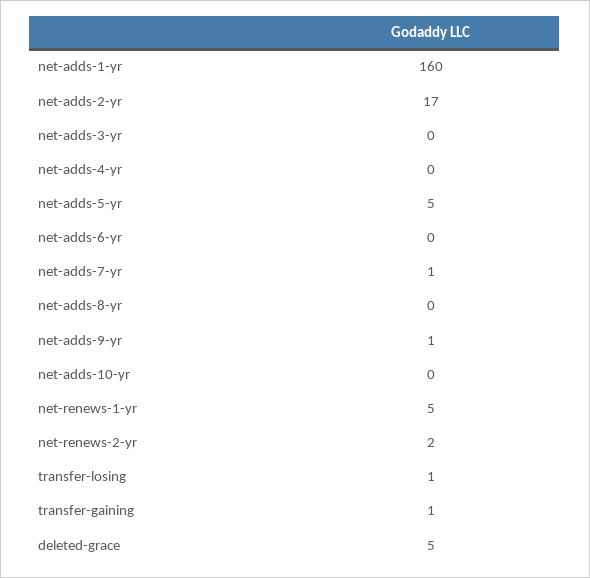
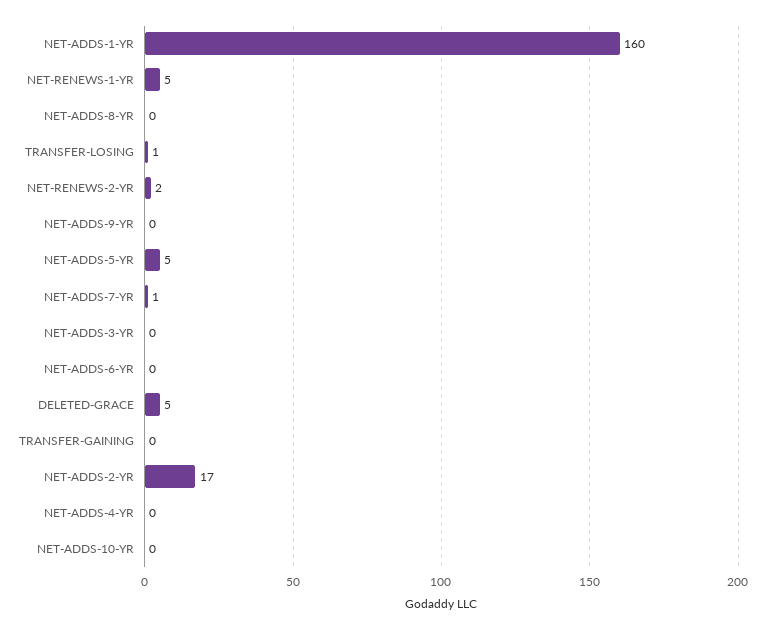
  {
    "net-adds-1-yr": 160,
    "net-adds-2-yr": 17,
    "net-adds-3-yr": 0,
    "net-adds-4-yr": 0,
    "net-adds-5-yr": 5,
    "net-adds-6-yr": 0,
    "net-adds-7-yr": 1,
    "net-adds-8-yr": 0,
-   "net-adds-9-yr": 1,
+   "net-adds-9-yr": 0,
    "net-adds-10-yr": 0,
    "net-renews-1-yr": 5,
    "net-renews-2-yr": 2,
    "transfer-losing": 1,
-   "transfer-gaining": 1,
+   "transfer-gaining": 0,
    "deleted-grace": 5
  }

